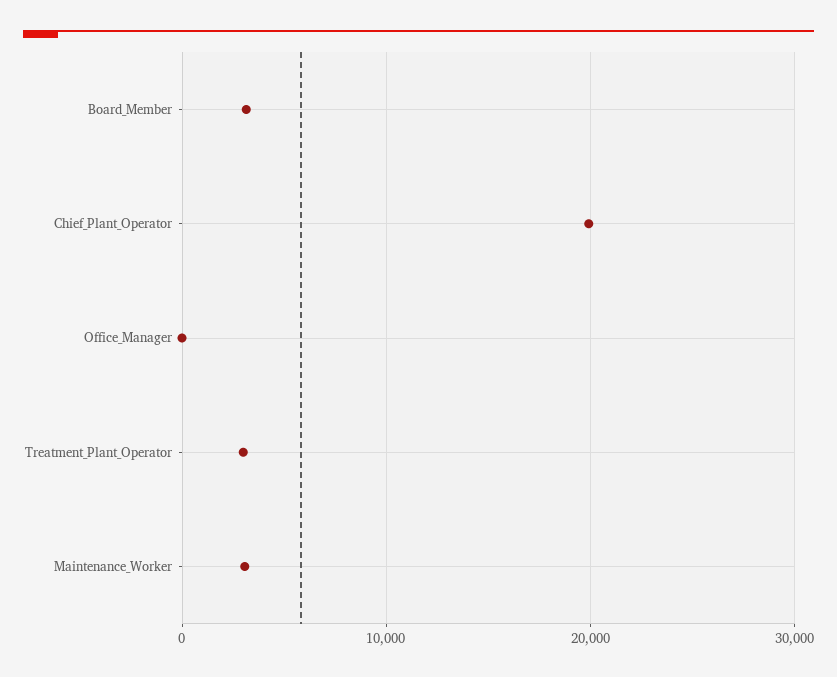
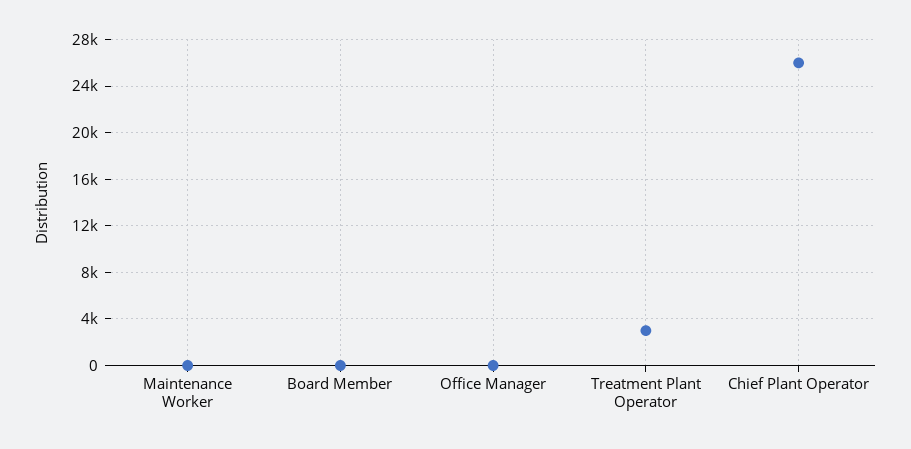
  {
-   "Board_Member": 3000,
+   "Board_Member": 0,
-   "Chief_Plant_Operator": 20000,
+   "Chief_Plant_Operator": 26000,
    "Office_Manager": 0,
    "Treatment_Plant_Operator": 3000,
-   "Maintenance_Worker": 3000
+   "Maintenance_Worker": 0
  }

